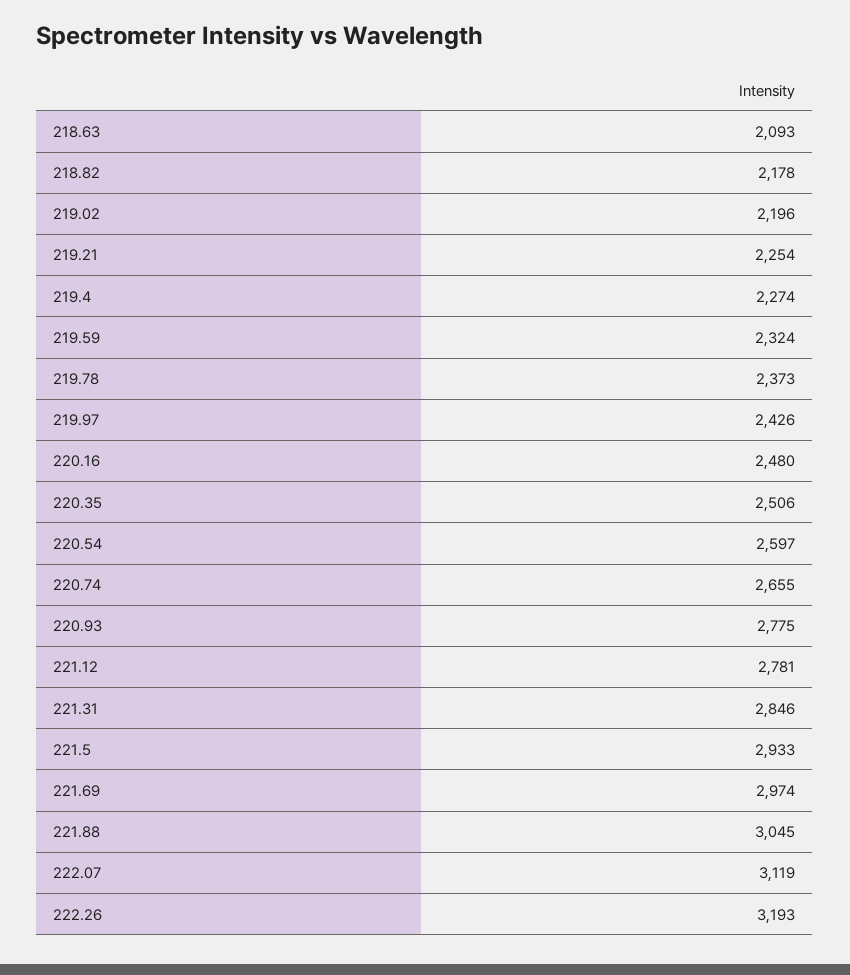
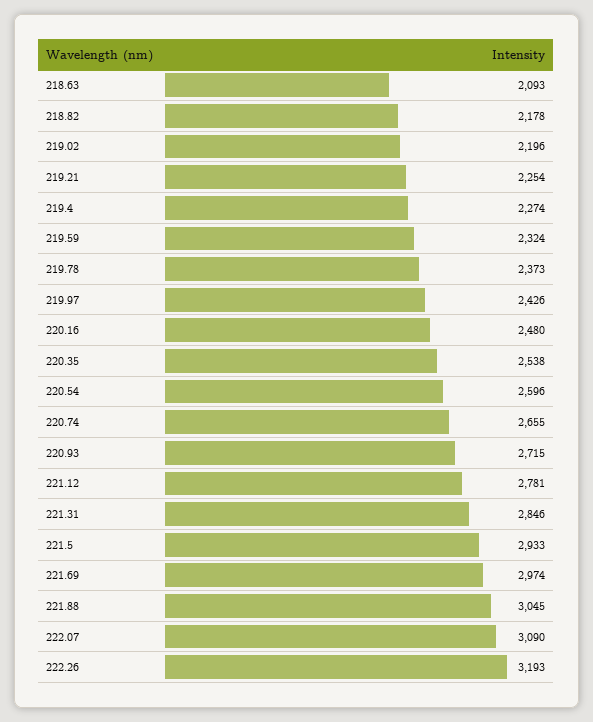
  {
    "218.63": 2093,
    "218.82": 2178,
    "219.02": 2196,
    "219.21": 2254,
    "219.4": 2274,
    "219.59": 2324,
    "219.78": 2373,
    "219.97": 2426,
    "220.16": 2480,
-   "220.35": 2506,
+   "220.35": 2538,
-   "220.54": 2597,
+   "220.54": 2596,
    "220.74": 2655,
-   "220.93": 2775,
+   "220.93": 2715,
    "221.12": 2781,
    "221.31": 2846,
    "221.5": 2933,
    "221.69": 2974,
    "221.88": 3045,
-   "222.07": 3119,
+   "222.07": 3090,
    "222.26": 3193
  }

